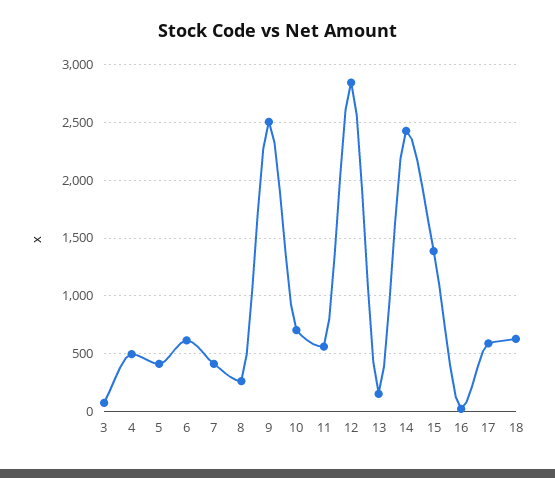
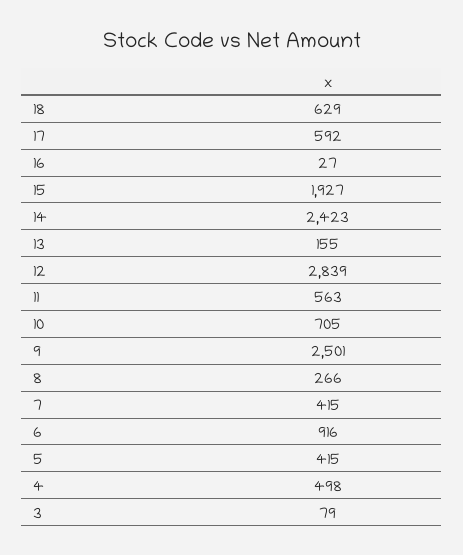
  {
    "3": 79,
    "4": 498,
    "5": 415,
-   "6": 600,
+   "6": 916,
    "7": 415,
    "8": 266,
    "9": 2501,
    "10": 705,
    "11": 563,
    "12": 2839,
    "13": 155,
    "14": 2423,
-   "15": 1400,
+   "15": 1927,
    "16": 27,
    "17": 592,
    "18": 629
  }

